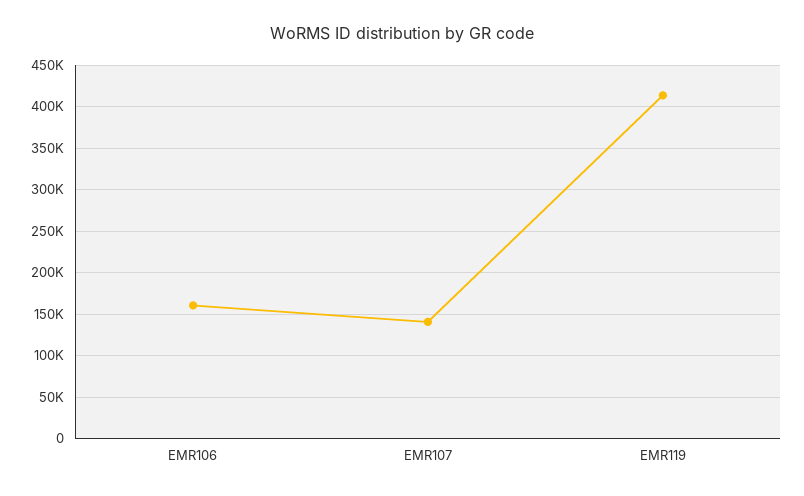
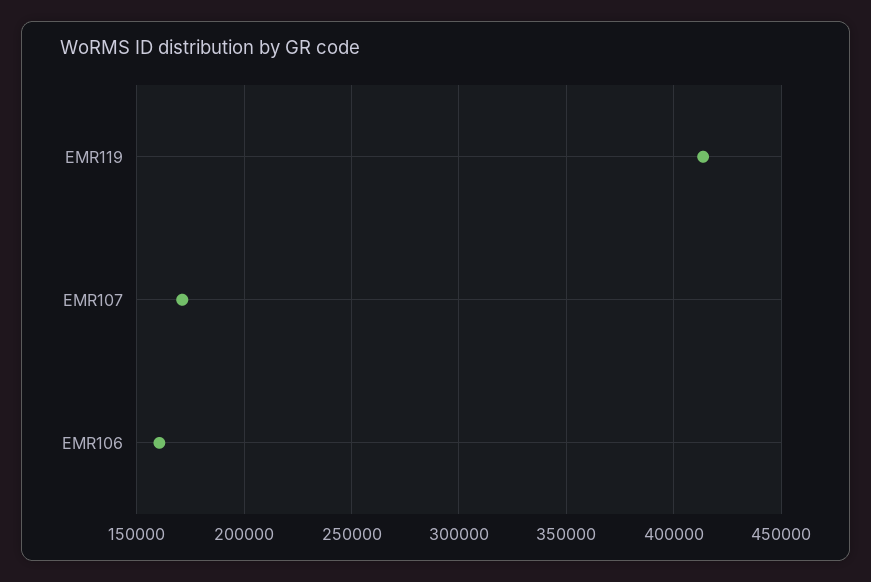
  {
    "EMR106": 160000,
-   "EMR107": 140000,
+   "EMR107": 170000,
    "EMR119": 415000
  }

